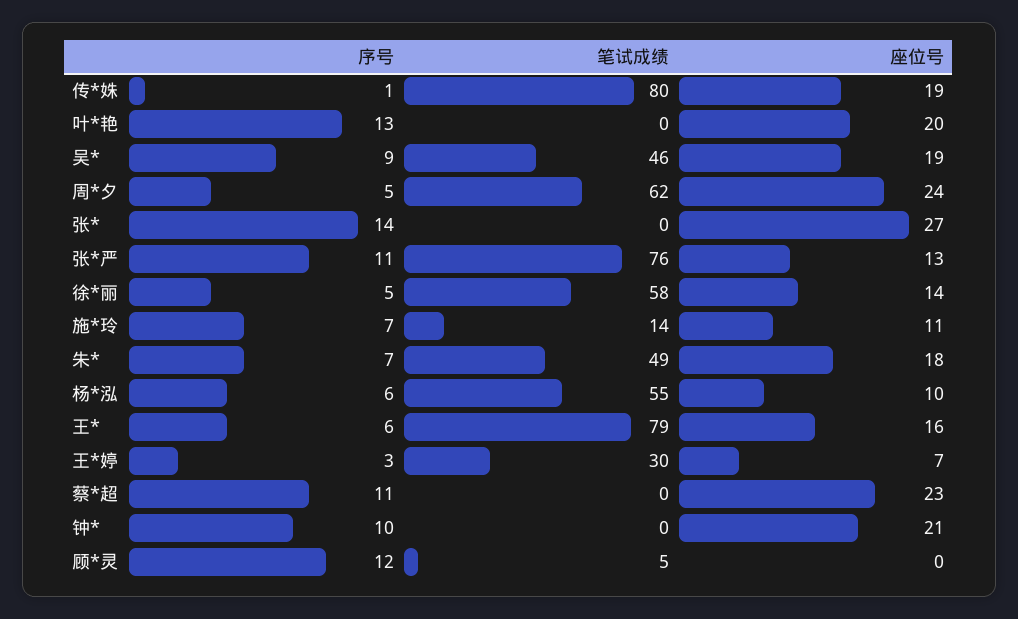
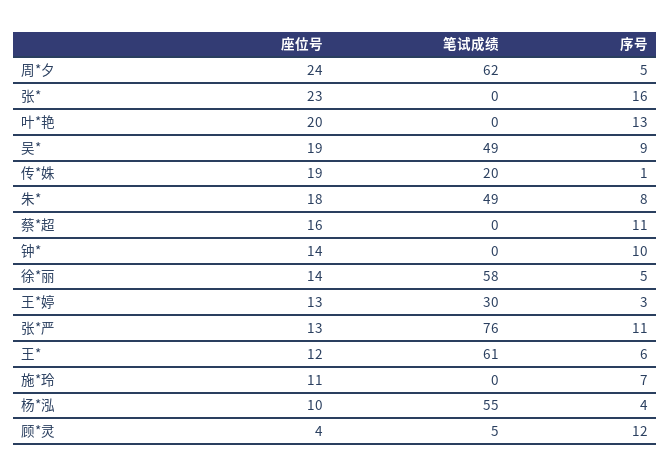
  {
    "序号": {
      "传*姝": 1,
      "叶*艳": 13,
      "吴*": 9,
      "周*夕": 5,
-     "张*": 14,
+     "张*": 16,
      "张*严": 11,
      "徐*丽": 5,
      "施*玲": 7,
-     "朱*": 7,
+     "朱*": 8,
-     "杨*泓": 6,
+     "杨*泓": 4,
      "王*": 6,
      "王*婷": 3,
      "蔡*超": 11,
      "钟*": 10,
      "顾*灵": 12
    },
    "笔试成绩": {
-     "传*姝": 80,
+     "传*姝": 20,
      "叶*艳": 0,
-     "吴*": 46,
+     "吴*": 49,
      "周*夕": 62,
      "张*": 0,
      "张*严": 76,
      "徐*丽": 58,
-     "施*玲": 14,
+     "施*玲": 0,
      "朱*": 49,
      "杨*泓": 55,
-     "王*": 79,
+     "王*": 61,
      "王*婷": 30,
      "蔡*超": 0,
      "钟*": 0,
      "顾*灵": 5
    },
    "座位号": {
      "传*姝": 19,
      "叶*艳": 20,
      "吴*": 19,
      "周*夕": 24,
-     "张*": 27,
+     "张*": 23,
      "张*严": 13,
      "徐*丽": 14,
      "施*玲": 11,
      "朱*": 18,
      "杨*泓": 10,
-     "王*": 16,
+     "王*": 12,
-     "王*婷": 7,
+     "王*婷": 13,
-     "蔡*超": 23,
+     "蔡*超": 16,
-     "钟*": 21,
+     "钟*": 14,
-     "顾*灵": 0
+     "顾*灵": 4
    }
  }

